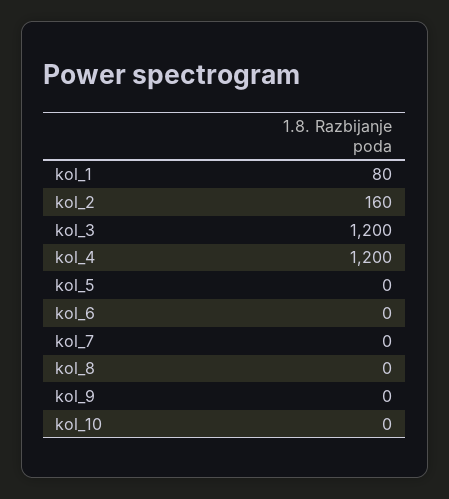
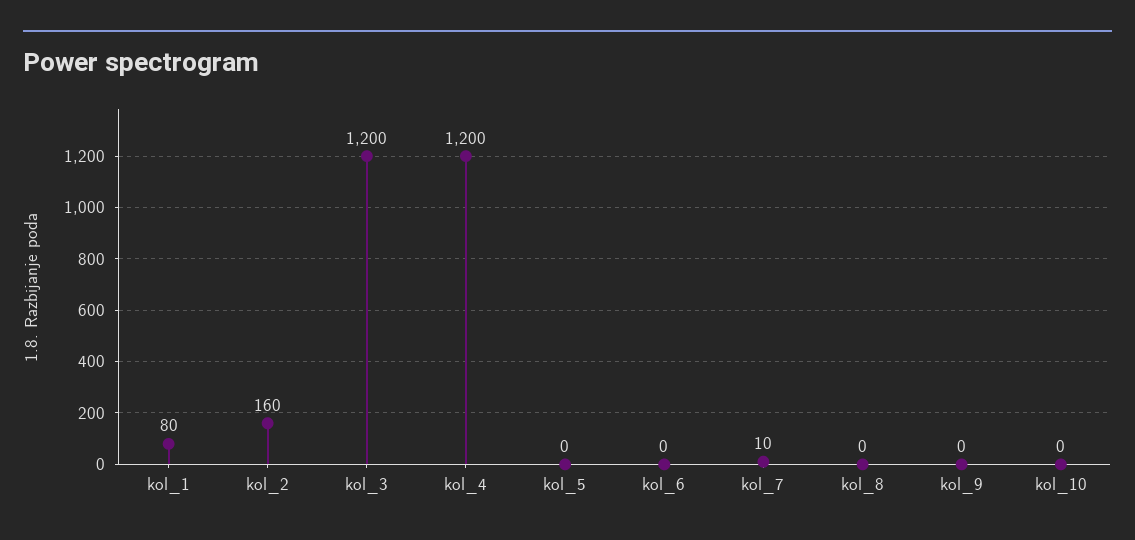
  {
    "kol_1": 80,
    "kol_2": 160,
    "kol_3": 1200,
    "kol_4": 1200,
    "kol_5": 0,
    "kol_6": 0,
-   "kol_7": 0,
+   "kol_7": 10,
    "kol_8": 0,
    "kol_9": 0,
    "kol_10": 0
  }

